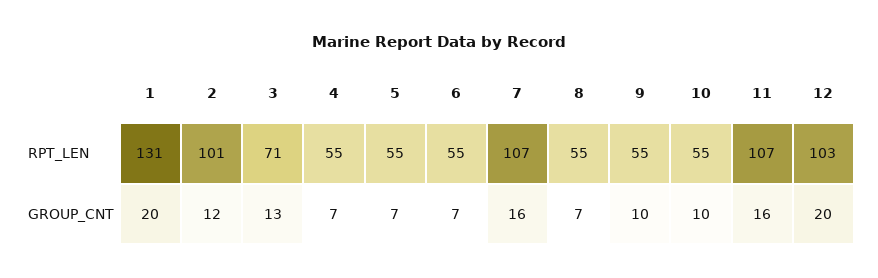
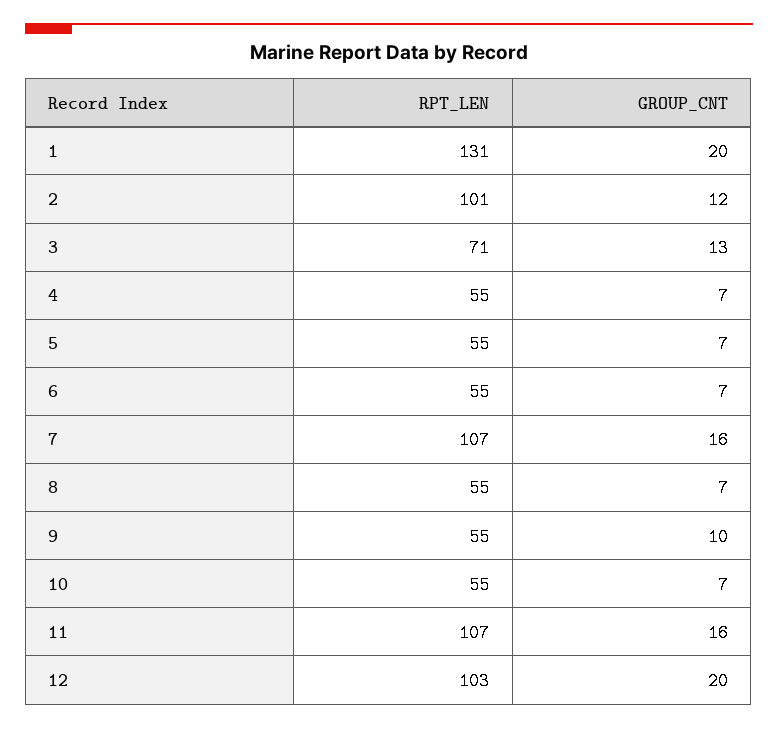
  {
    "1": {
      "RPT_LEN": 131,
      "GROUP_CNT": 20
    },
    "2": {
      "RPT_LEN": 101,
      "GROUP_CNT": 12
    },
    "3": {
      "RPT_LEN": 71,
      "GROUP_CNT": 13
    },
    "4": {
      "RPT_LEN": 55,
      "GROUP_CNT": 7
    },
    "5": {
      "RPT_LEN": 55,
      "GROUP_CNT": 7
    },
    "6": {
      "RPT_LEN": 55,
      "GROUP_CNT": 7
    },
    "7": {
      "RPT_LEN": 107,
      "GROUP_CNT": 16
    },
    "8": {
      "RPT_LEN": 55,
      "GROUP_CNT": 7
    },
    "9": {
      "RPT_LEN": 55,
      "GROUP_CNT": 10
    },
    "10": {
      "RPT_LEN": 55,
-     "GROUP_CNT": 10
+     "GROUP_CNT": 7
    },
    "11": {
      "RPT_LEN": 107,
      "GROUP_CNT": 16
    },
    "12": {
      "RPT_LEN": 103,
      "GROUP_CNT": 20
    }
  }

